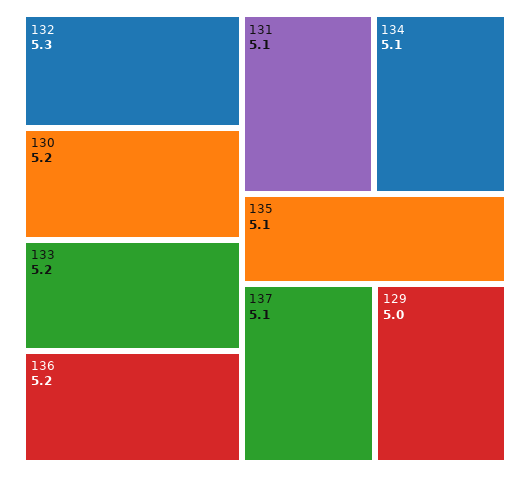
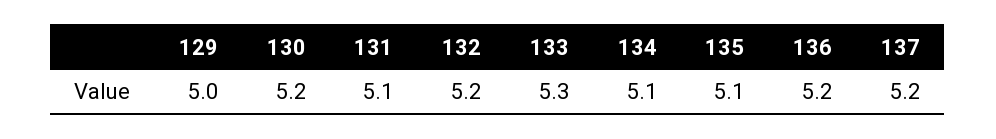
  {
-   "132": 5.3,
+   "132": 5.2,
    "130": 5.2,
-   "133": 5.2,
+   "133": 5.3,
    "136": 5.2,
    "131": 5.1,
    "134": 5.1,
    "135": 5.1,
-   "137": 5.1,
+   "137": 5.2,
    "129": 5
  }

